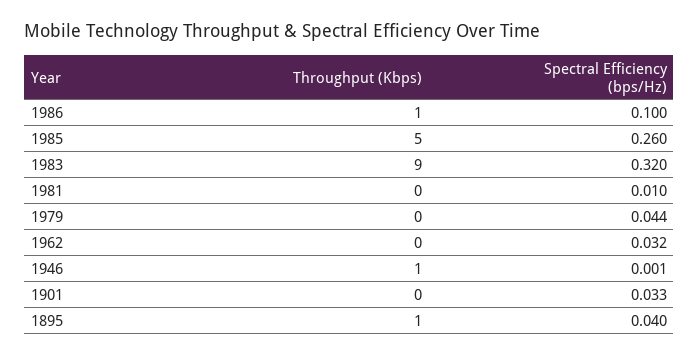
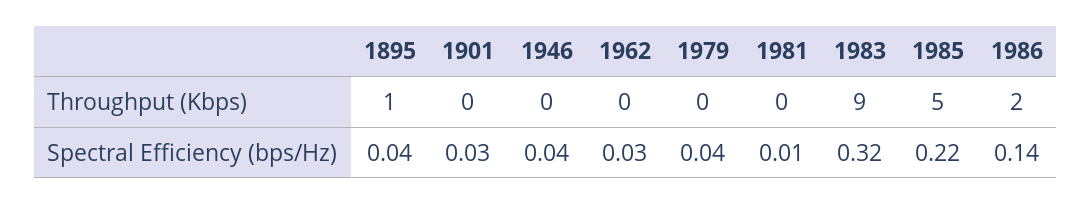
  {
    "Throughput (Kbps)": {
-     "1986": 1,
+     "1986": 2,
      "1985": 5,
      "1983": 9,
      "1981": 0,
      "1979": 0,
      "1962": 0,
-     "1946": 1,
+     "1946": 0,
      "1901": 0,
      "1895": 1
    },
    "Spectral Efficiency (bps/Hz)": {
-     "1986": 0.1,
+     "1986": 0.14,
-     "1985": 0.26,
+     "1985": 0.22,
      "1983": 0.32,
      "1981": 0.01,
      "1979": 0.044,
      "1962": 0.032,
-     "1946": 0.001,
+     "1946": 0.04,
      "1901": 0.033,
      "1895": 0.04
    }
  }

